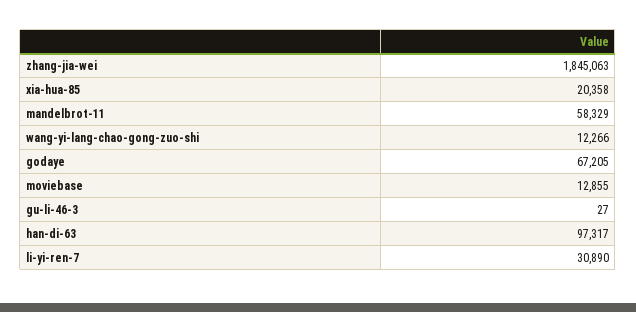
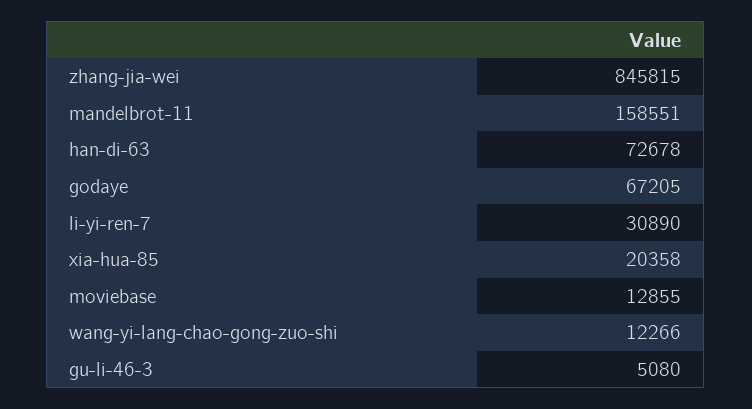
  {
-   "zhang-jia-wei": 1845063,
+   "zhang-jia-wei": 845815,
    "xia-hua-85": 20358,
-   "mandelbrot-11": 58329,
+   "mandelbrot-11": 158551,
    "wang-yi-lang-chao-gong-zuo-shi": 12266,
    "godaye": 67205,
    "moviebase": 12855,
-   "gu-li-46-3": 27,
+   "gu-li-46-3": 5080,
-   "han-di-63": 97317,
+   "han-di-63": 72678,
    "li-yi-ren-7": 30890
  }

